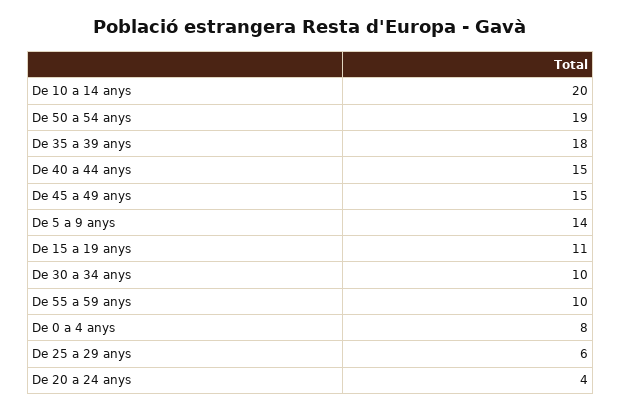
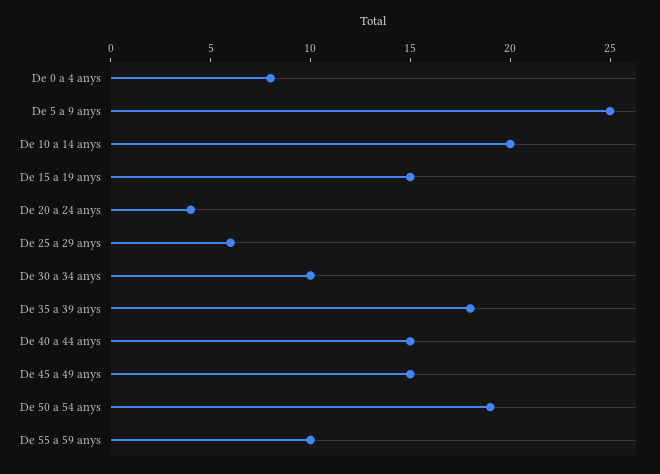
  {
    "De 10 a 14 anys": 20,
    "De 50 a 54 anys": 19,
    "De 35 a 39 anys": 18,
    "De 40 a 44 anys": 15,
    "De 45 a 49 anys": 15,
-   "De 5 a 9 anys": 14,
+   "De 5 a 9 anys": 25,
-   "De 15 a 19 anys": 11,
+   "De 15 a 19 anys": 15,
    "De 30 a 34 anys": 10,
    "De 55 a 59 anys": 10,
    "De 0 a 4 anys": 8,
    "De 25 a 29 anys": 6,
    "De 20 a 24 anys": 4
  }

